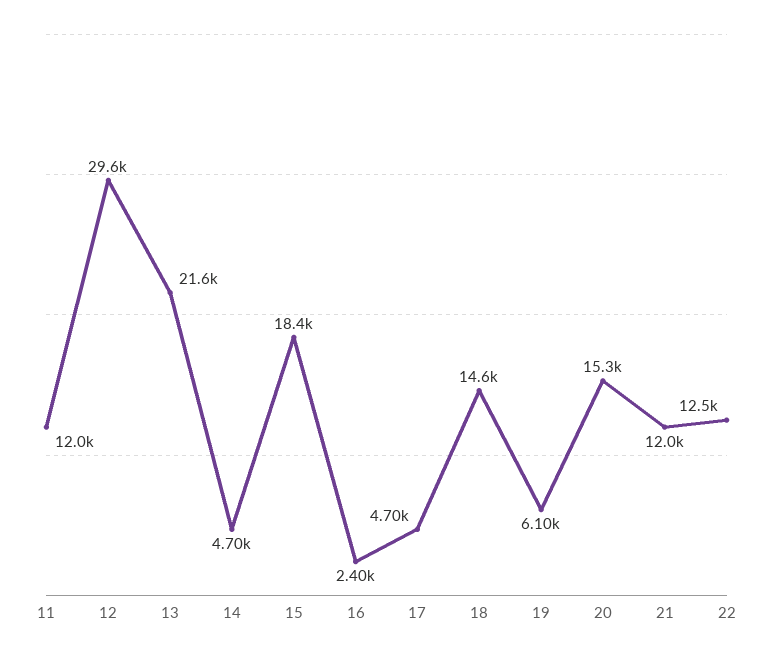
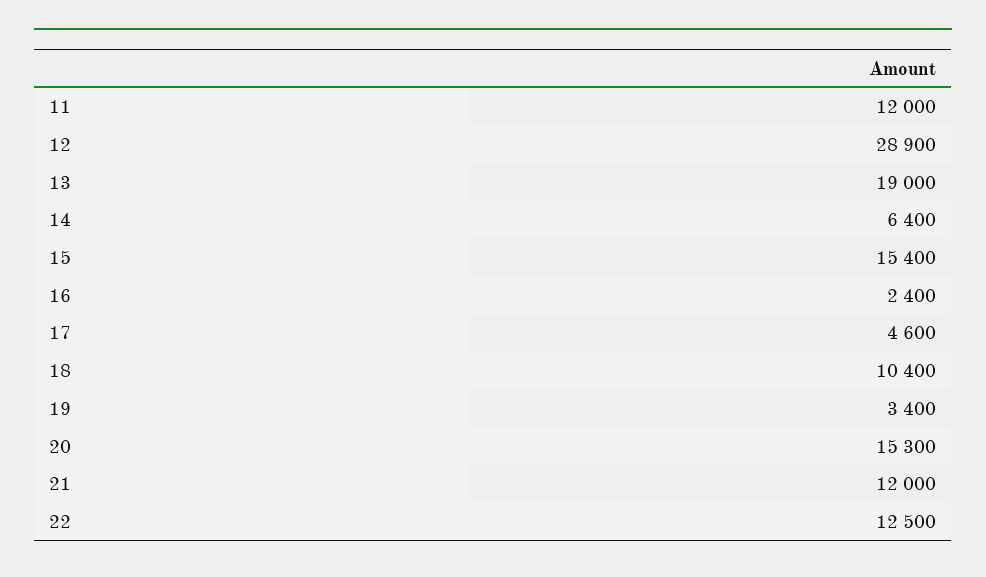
  {
    "11": 12000,
-   "12": 29600,
+   "12": 28900,
-   "13": 21600,
+   "13": 19000,
-   "14": 4700,
+   "14": 6400,
-   "15": 18400,
+   "15": 15400,
    "16": 2400,
-   "17": 4700,
+   "17": 4600,
-   "18": 14600,
+   "18": 10400,
-   "19": 6100,
+   "19": 3400,
    "20": 15300,
    "21": 12000,
    "22": 12500
  }

